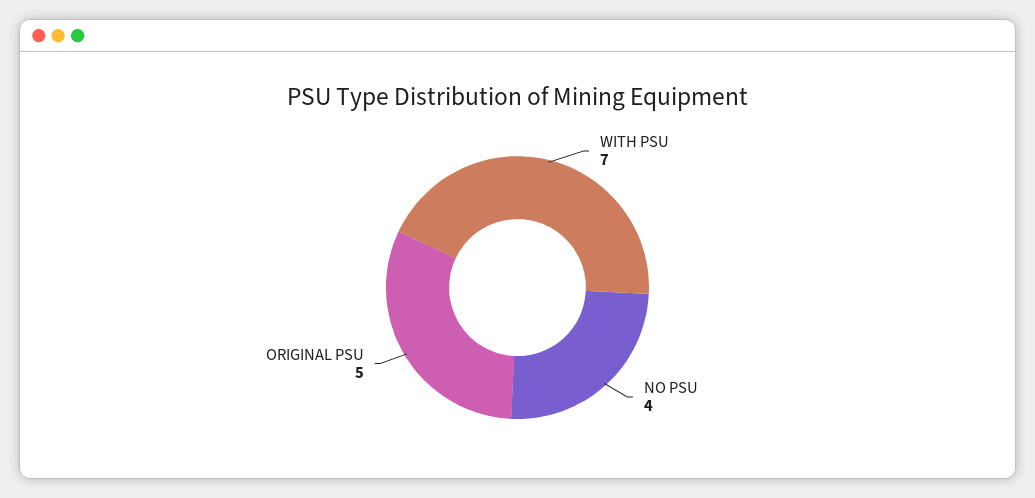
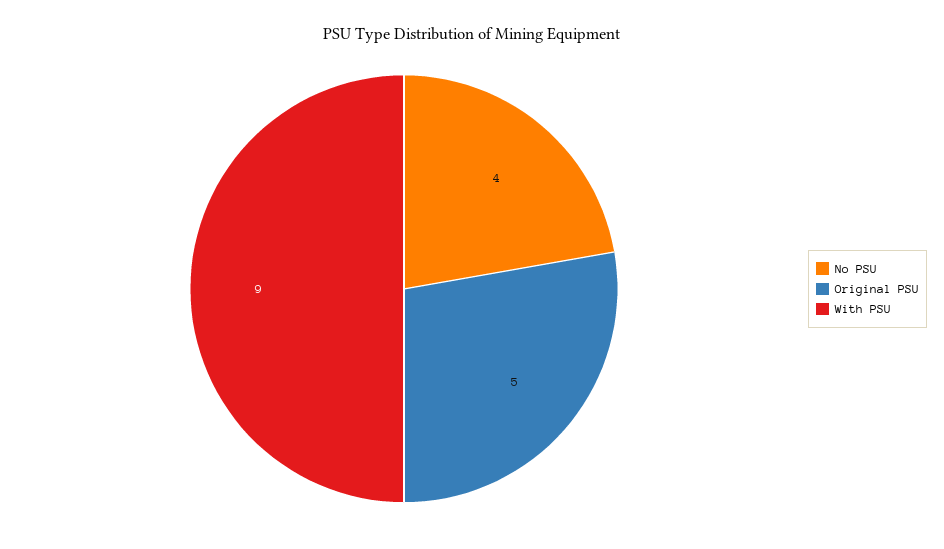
  {
-   "WITH PSU": 7,
+   "WITH PSU": 9,
    "NO PSU": 4,
    "ORIGINAL PSU": 5
  }

